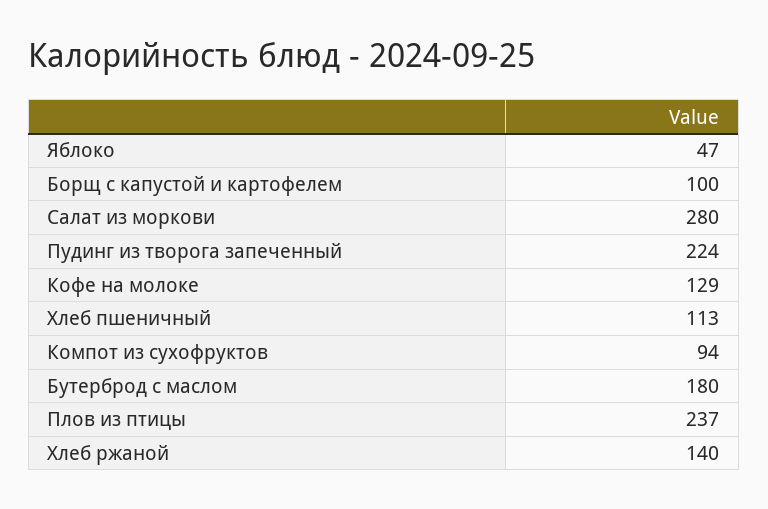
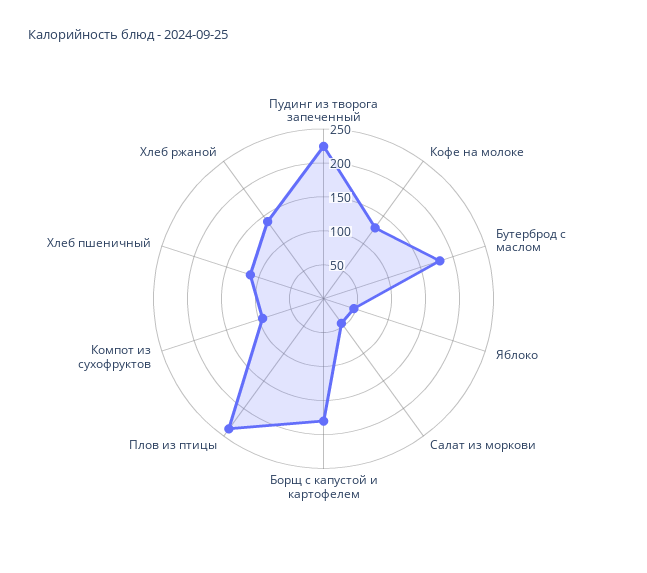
  {
    "Яблоко": 47,
-   "Борщ с капустой и картофелем": 100,
+   "Борщ с капустой и картофелем": 175,
-   "Салат из моркови": 280,
+   "Салат из моркови": 50,
    "Пудинг из творога запеченный": 224,
    "Кофе на молоке": 129,
    "Хлеб пшеничный": 113,
    "Компот из сухофруктов": 94,
    "Бутерброд с маслом": 180,
    "Плов из птицы": 237,
    "Хлеб ржаной": 140
  }

